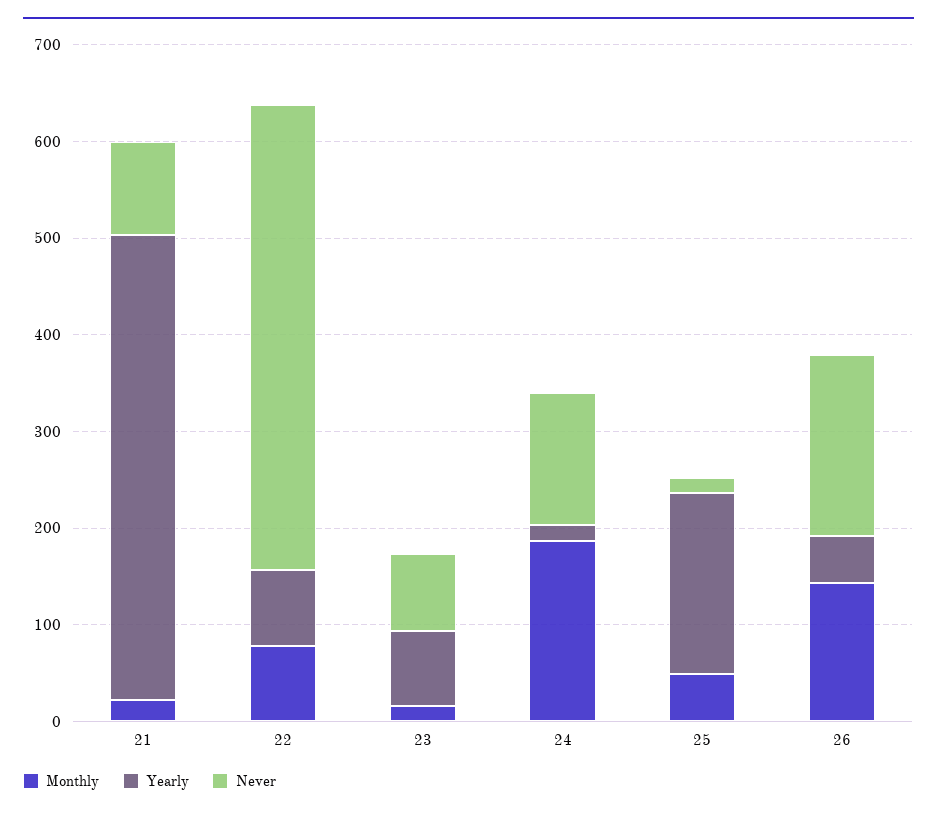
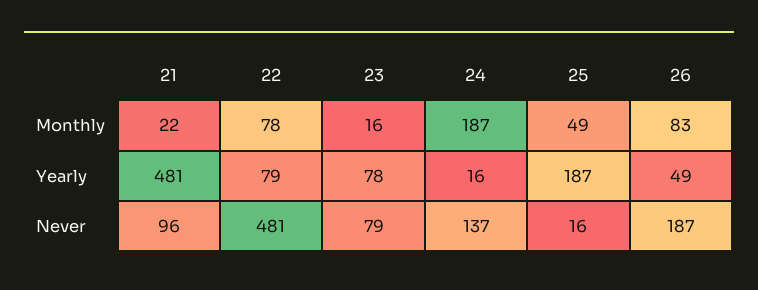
  {
    "Monthly": {
      "21": 22,
      "22": 78,
      "23": 16,
      "24": 187,
      "25": 49,
-     "26": 140
+     "26": 83
    },
    "Yearly": {
      "21": 481,
      "22": 79,
      "23": 78,
      "24": 16,
      "25": 187,
      "26": 49
    },
    "Never": {
      "21": 96,
      "22": 481,
      "23": 79,
      "24": 137,
      "25": 16,
      "26": 187
    }
  }

